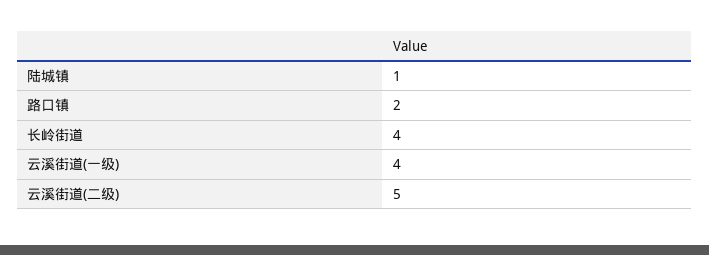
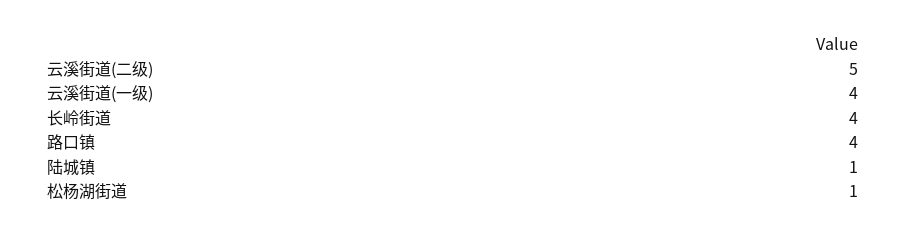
  {
    "陆城镇": 1,
-   "路口镇": 2,
+   "路口镇": 4,
    "长岭街道": 4,
    "云溪街道(一级)": 4,
-   "云溪街道(二级)": 5
+   "云溪街道(二级)": 5,
+   "松杨湖街道": 1
  }

